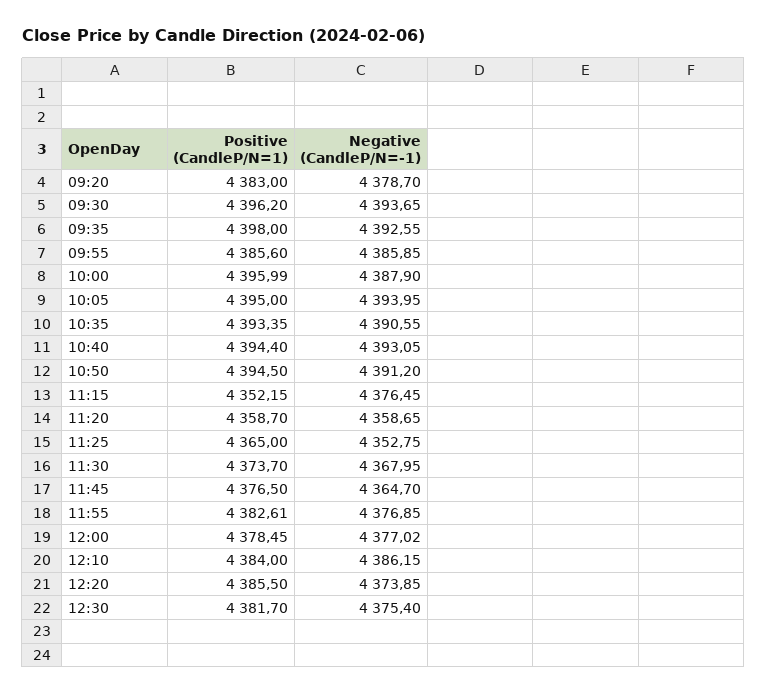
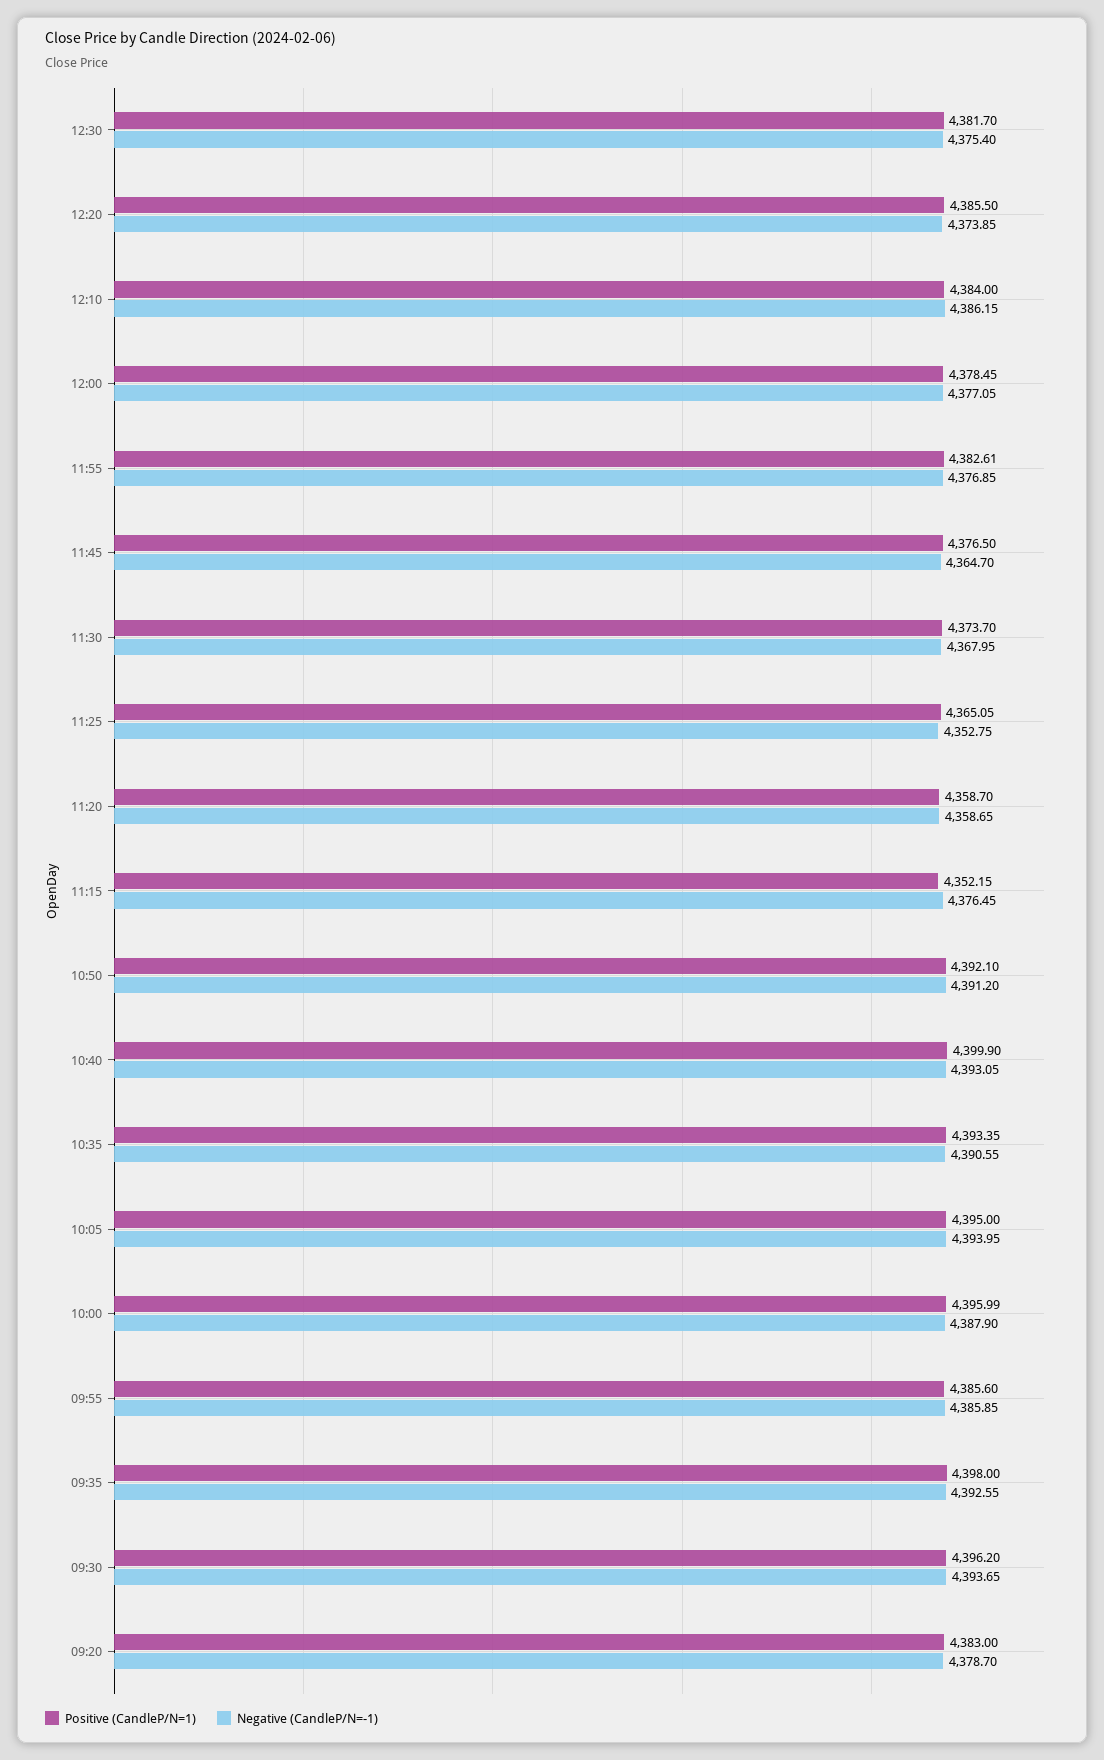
  {
    "Positive (CandleP/N=1)": {
      "09:20": 4383,
      "09:30": 4396.2,
      "09:35": 4398,
      "09:55": 4385.6,
      "10:00": 4395.99,
      "10:05": 4395,
      "10:35": 4393.35,
-     "10:40": 4394.4,
+     "10:40": 4399.9,
-     "10:50": 4394.5,
+     "10:50": 4392.1,
      "11:15": 4352.15,
      "11:20": 4358.7,
-     "11:25": 4365,
+     "11:25": 4365.05,
      "11:30": 4373.7,
      "11:45": 4376.5,
      "11:55": 4382.61,
      "12:00": 4378.45,
      "12:10": 4384,
      "12:20": 4385.5,
      "12:30": 4381.7
    },
    "Negative (CandleP/N=-1)": {
      "09:20": 4378.7,
      "09:30": 4393.65,
      "09:35": 4392.55,
      "09:55": 4385.85,
      "10:00": 4387.9,
      "10:05": 4393.95,
      "10:35": 4390.55,
      "10:40": 4393.05,
      "10:50": 4391.2,
      "11:15": 4376.45,
      "11:20": 4358.65,
      "11:25": 4352.75,
      "11:30": 4367.95,
      "11:45": 4364.7,
      "11:55": 4376.85,
-     "12:00": 4377.02,
+     "12:00": 4377.05,
      "12:10": 4386.15,
      "12:20": 4373.85,
      "12:30": 4375.4
    }
  }

